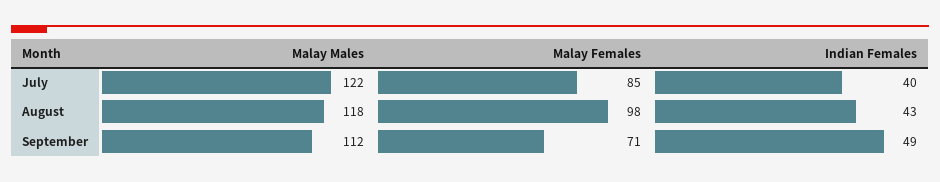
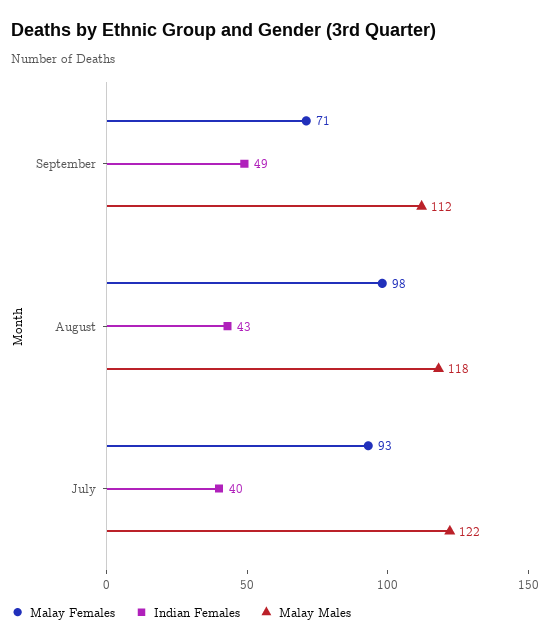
  {
    "Malay Males": {
      "July": 122,
      "August": 118,
      "September": 112
    },
    "Malay Females": {
-     "July": 85,
+     "July": 93,
      "August": 98,
      "September": 71
    },
    "Indian Females": {
      "July": 40,
      "August": 43,
      "September": 49
    }
  }

